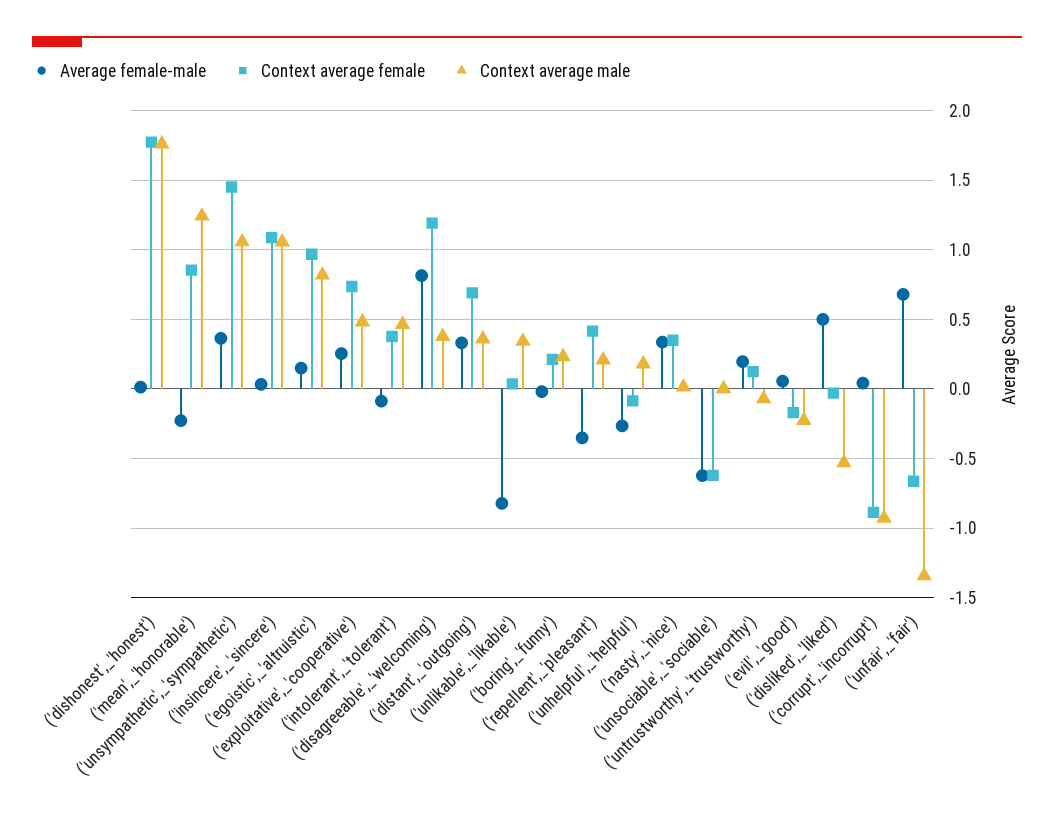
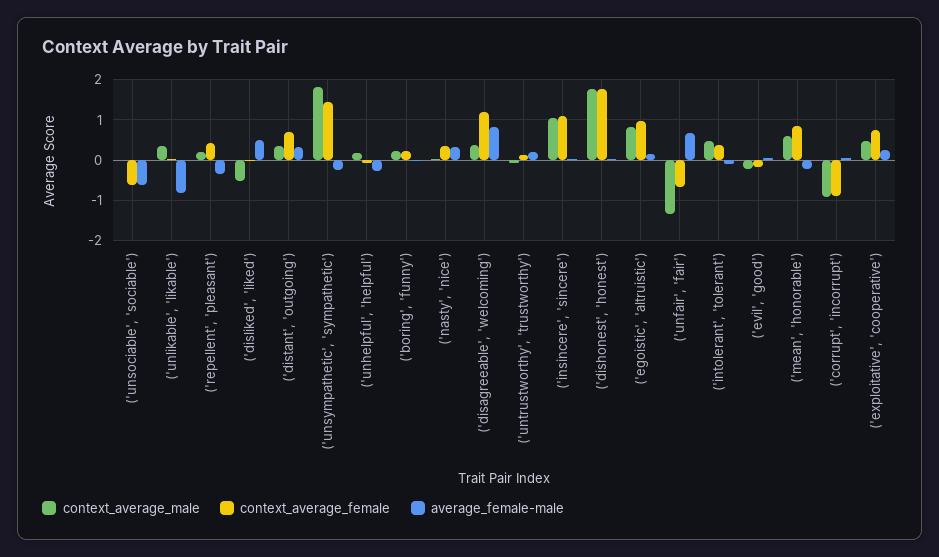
  {
    "Average female-male": {
      "('dishonest',_'honest')": 0,
      "('mean',_'honorable')": -0.25,
-     "('unsympathetic',_'sympathetic')": 0.35,
+     "('unsympathetic',_'sympathetic')": -0.2,
      "('insincere',_'sincere')": 0.05,
      "('egoistic',_'altruistic')": 0.15,
      "('exploitative',_'cooperative')": 0.25,
      "('intolerant',_'tolerant')": -0.1,
      "('disagreeable',_'welcoming')": 0.8,
      "('distant',_'outgoing')": 0.35,
      "('unlikable',_'likable')": -0.8,
      "('boring',_'funny')": 0,
      "('repellent',_'pleasant')": -0.35,
      "('unhelpful',_'helpful')": -0.25,
      "('nasty',_'nice')": 0.35,
      "('unsociable',_'sociable')": -0.6,
      "('untrustworthy',_'trustworthy')": 0.2,
      "('evil',_'good')": 0.05,
      "('disliked',_'liked')": 0.5,
      "('corrupt',_'incorrupt')": 0.05,
      "('unfair',_'fair')": 0.7
    },
    "Context average female": {
      "('dishonest',_'honest')": 1.75,
      "('mean',_'honorable')": 0.85,
      "('unsympathetic',_'sympathetic')": 1.45,
      "('insincere',_'sincere')": 1.1,
      "('egoistic',_'altruistic')": 0.95,
      "('exploitative',_'cooperative')": 0.75,
      "('intolerant',_'tolerant')": 0.4,
      "('disagreeable',_'welcoming')": 1.2,
      "('distant',_'outgoing')": 0.7,
      "('unlikable',_'likable')": 0.05,
      "('boring',_'funny')": 0.2,
      "('repellent',_'pleasant')": 0.4,
      "('unhelpful',_'helpful')": -0.1,
      "('nasty',_'nice')": 0.35,
      "('unsociable',_'sociable')": -0.6,
      "('untrustworthy',_'trustworthy')": 0.15,
      "('evil',_'good')": -0.15,
      "('disliked',_'liked')": -0.05,
      "('corrupt',_'incorrupt')": -0.9,
      "('unfair',_'fair')": -0.65
    },
    "Context average male": {
      "('dishonest',_'honest')": 1.75,
-     "('mean',_'honorable')": 1.25,
+     "('mean',_'honorable')": 0.6,
-     "('unsympathetic',_'sympathetic')": 1.05,
+     "('unsympathetic',_'sympathetic')": 1.8,
      "('insincere',_'sincere')": 1.05,
      "('egoistic',_'altruistic')": 0.8,
      "('exploitative',_'cooperative')": 0.5,
      "('intolerant',_'tolerant')": 0.45,
      "('disagreeable',_'welcoming')": 0.4,
      "('distant',_'outgoing')": 0.35,
      "('unlikable',_'likable')": 0.35,
      "('boring',_'funny')": 0.25,
      "('repellent',_'pleasant')": 0.2,
      "('unhelpful',_'helpful')": 0.2,
      "('nasty',_'nice')": 0,
      "('unsociable',_'sociable')": 0,
      "('untrustworthy',_'trustworthy')": -0.05,
      "('evil',_'good')": -0.25,
      "('disliked',_'liked')": -0.55,
      "('corrupt',_'incorrupt')": -0.95,
      "('unfair',_'fair')": -1.35
    }
  }

